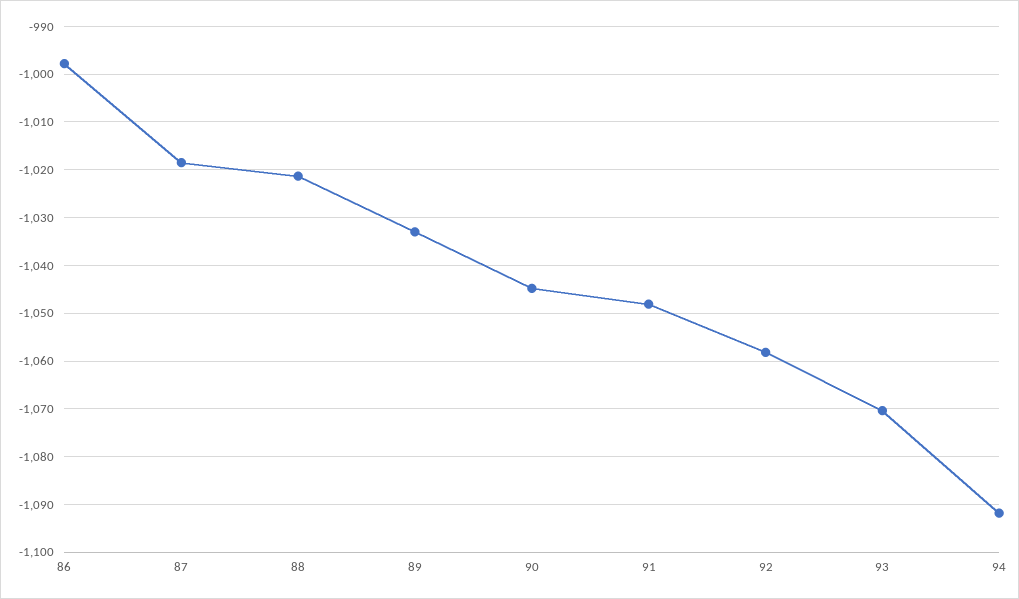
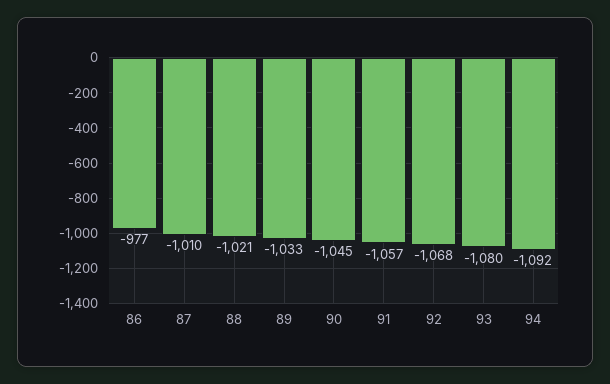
  {
-   "86": -998,
+   "86": -977,
-   "87": -1018,
+   "87": -1010,
    "88": -1021,
    "89": -1033,
    "90": -1045,
-   "91": -1048,
+   "91": -1057,
-   "92": -1058,
+   "92": -1068,
-   "93": -1070,
+   "93": -1080,
    "94": -1092
  }

